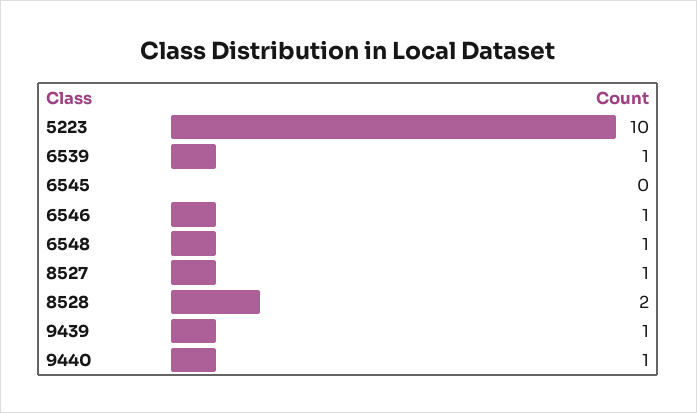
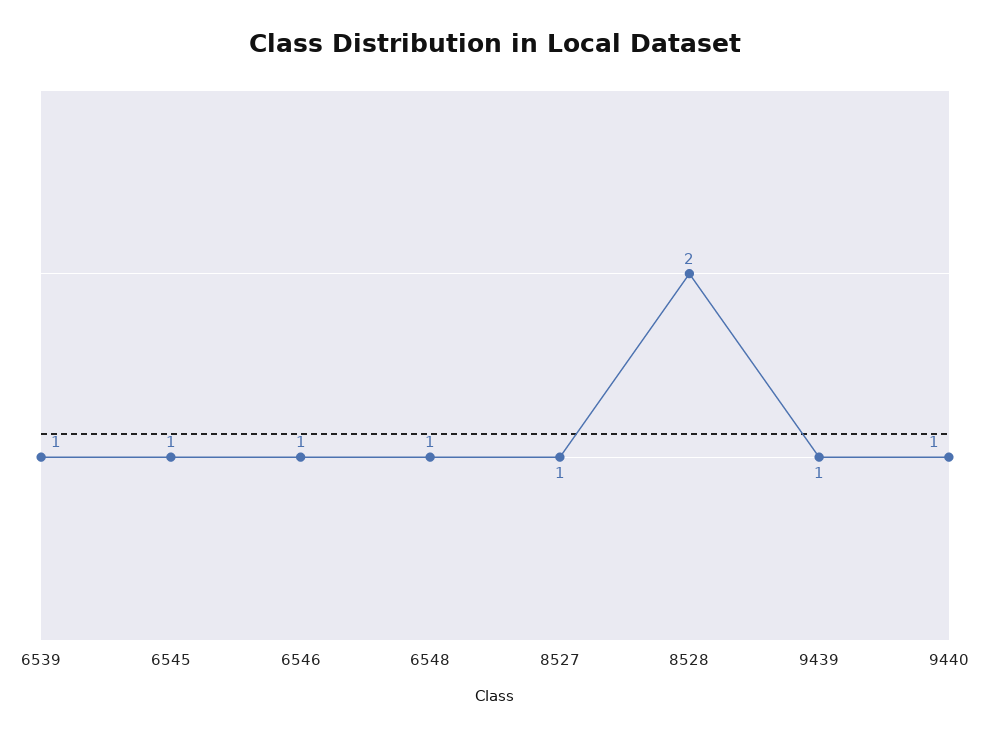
  {
-   "5223": 10,
    "6539": 1,
-   "6545": 0,
+   "6545": 1,
    "6546": 1,
    "6548": 1,
    "8527": 1,
    "8528": 2,
    "9439": 1,
    "9440": 1
  }

